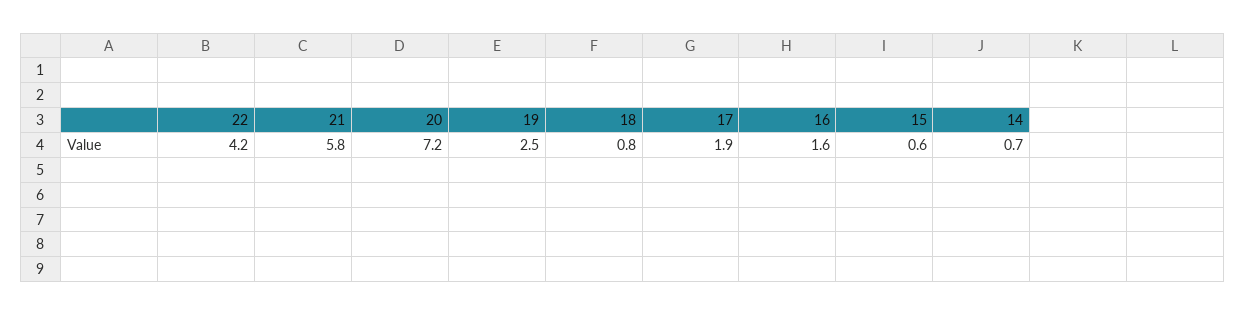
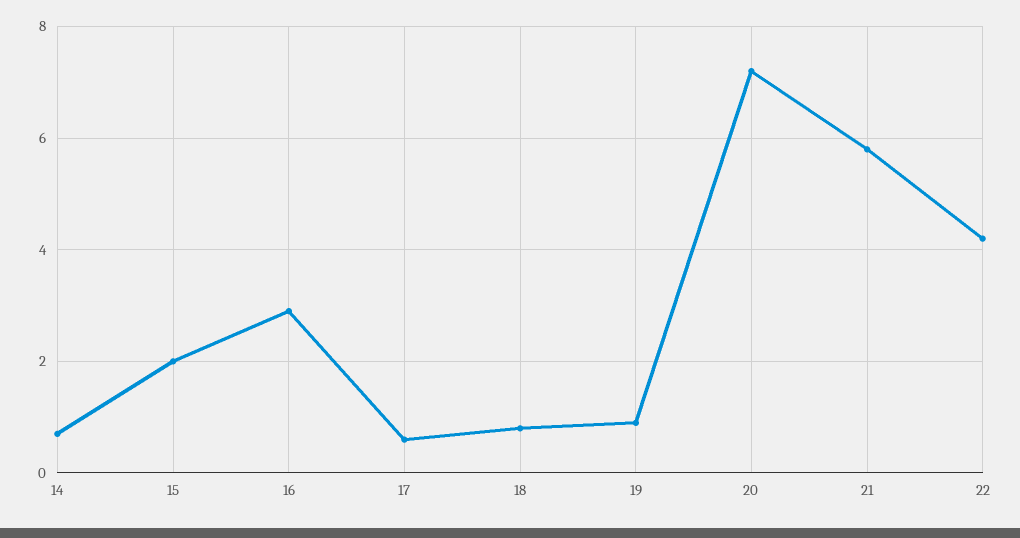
  {
    "22": 4.2,
    "21": 5.8,
    "20": 7.2,
-   "19": 2.5,
+   "19": 1,
    "18": 0.8,
-   "17": 1.9,
+   "17": 0.5,
-   "16": 1.6,
+   "16": 3,
-   "15": 0.6,
+   "15": 2,
    "14": 0.7
  }

